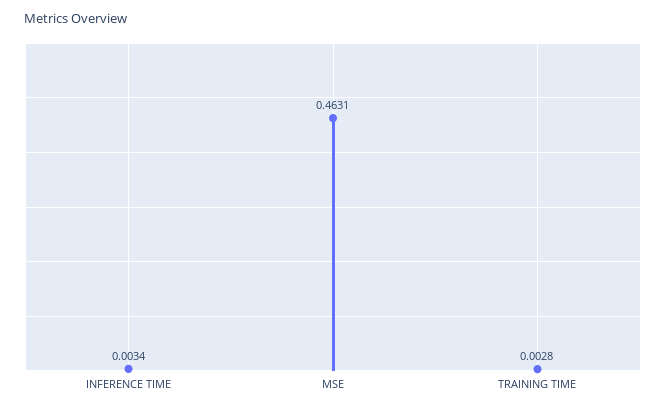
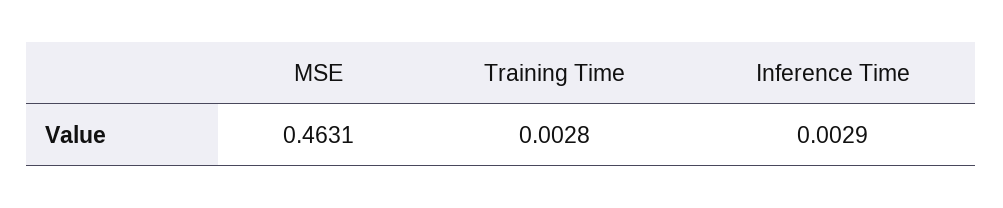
  {
-   "INFERENCE TIME": 0.0034,
+   "INFERENCE TIME": 0.0029,
    "MSE": 0.4631,
    "TRAINING TIME": 0.0028
  }

